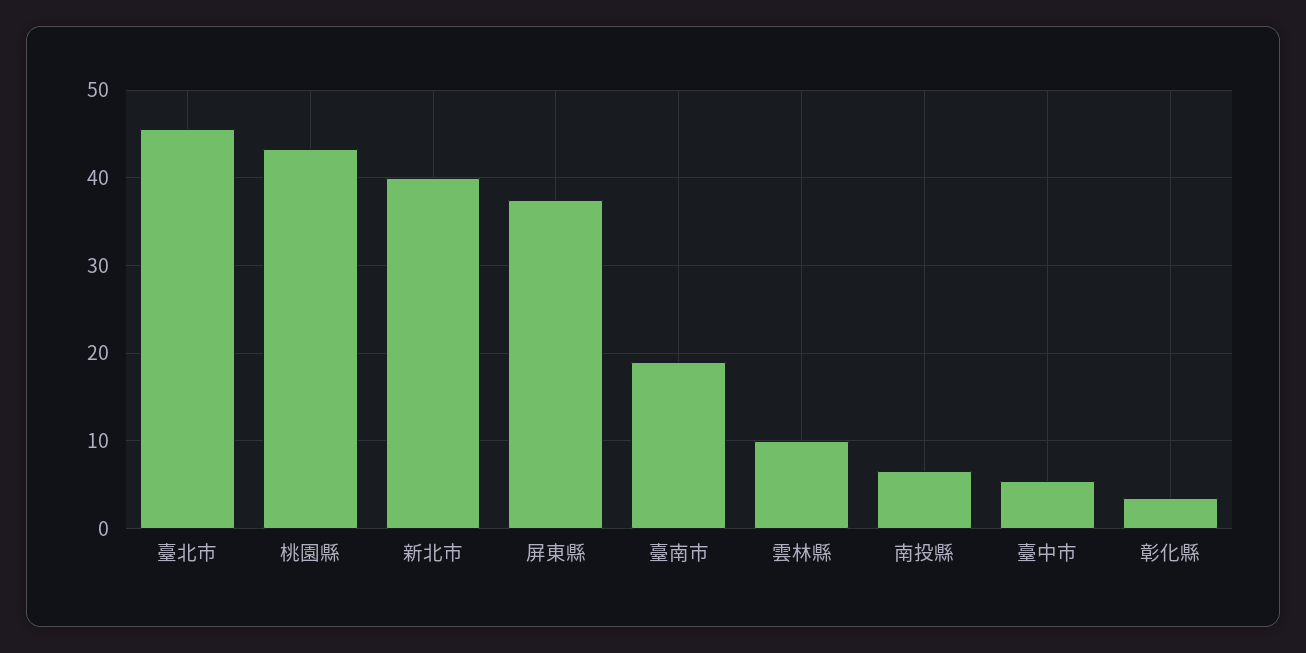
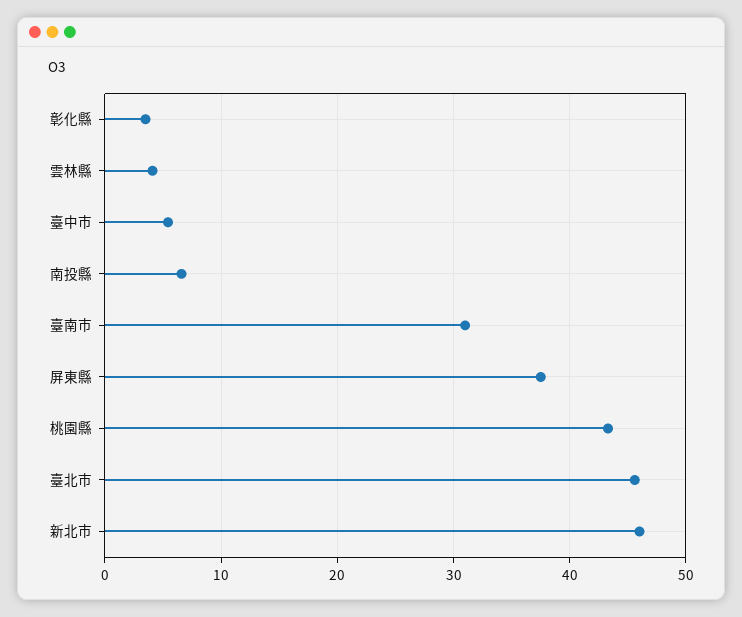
  {
    "臺北市": 46,
    "桃園縣": 43,
-   "新北市": 40,
+   "新北市": 46,
    "屏東縣": 38,
-   "臺南市": 19,
+   "臺南市": 31,
-   "雲林縣": 10,
+   "雲林縣": 4,
    "南投縣": 7,
    "臺中市": 5,
    "彰化縣": 4
  }

